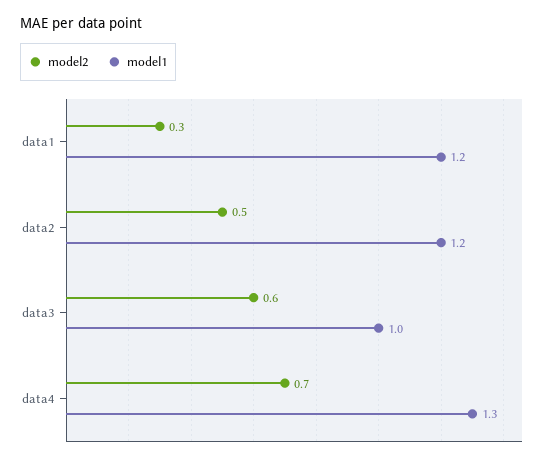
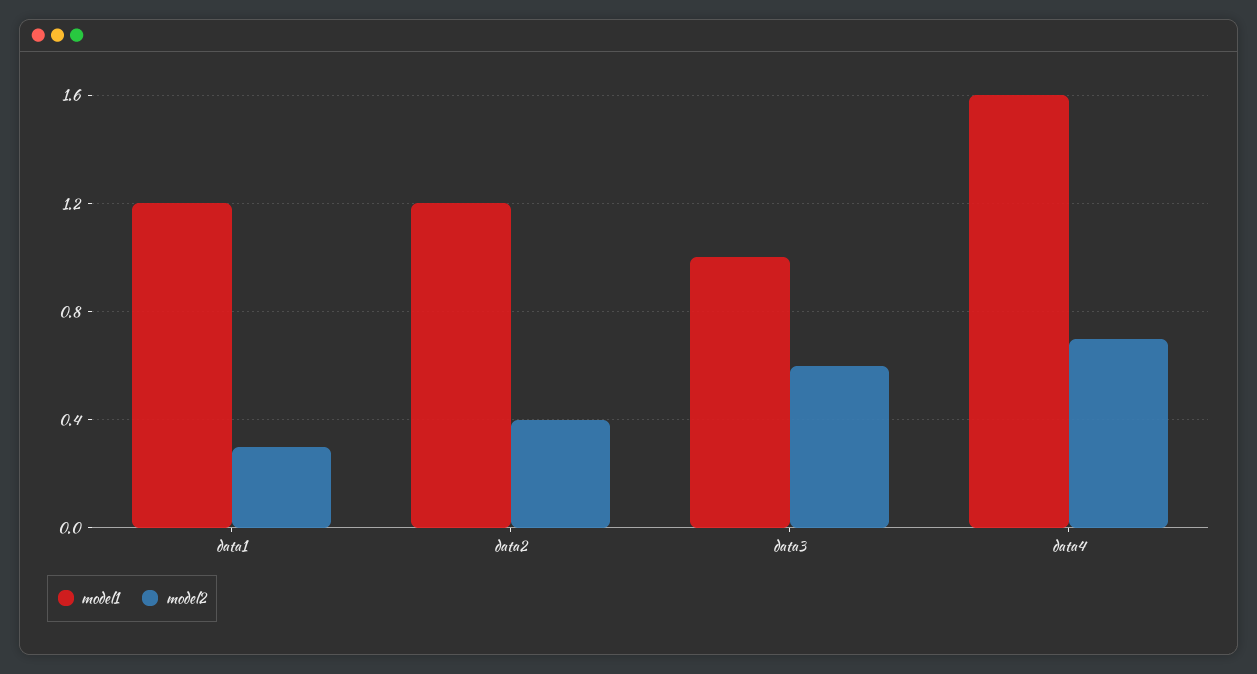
  {
    "model2": {
      "data1": 0.3,
-     "data2": 0.5,
+     "data2": 0.4,
      "data3": 0.6,
      "data4": 0.7
    },
    "model1": {
      "data1": 1.2,
      "data2": 1.2,
      "data3": 1,
-     "data4": 1.3
+     "data4": 1.6
    }
  }

